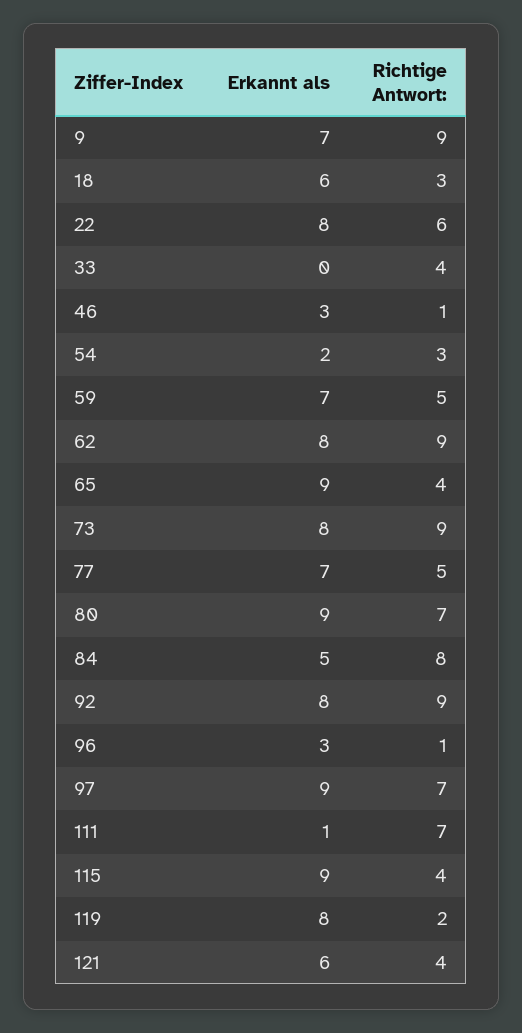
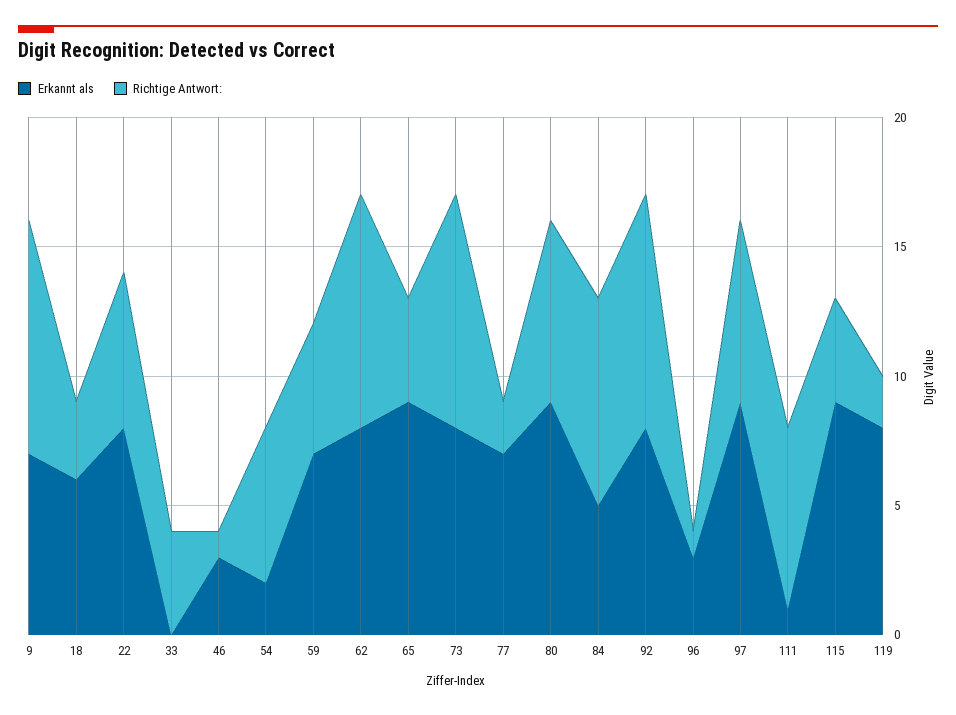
  {
    "Erkannt als": {
      "9": 7,
      "18": 6,
      "22": 8,
      "33": 0,
      "46": 3,
      "54": 2,
      "59": 7,
      "62": 8,
      "65": 9,
      "73": 8,
      "77": 7,
      "80": 9,
      "84": 5,
      "92": 8,
      "96": 3,
      "97": 9,
      "111": 1,
      "115": 9,
-     "119": 8,
+     "119": 8
-     "121": 6
    },
    "Richtige Antwort:": {
      "9": 9,
      "18": 3,
      "22": 6,
      "33": 4,
      "46": 1,
-     "54": 3,
+     "54": 6,
      "59": 5,
      "62": 9,
      "65": 4,
      "73": 9,
-     "77": 5,
+     "77": 2,
      "80": 7,
      "84": 8,
      "92": 9,
      "96": 1,
      "97": 7,
      "111": 7,
      "115": 4,
-     "119": 2,
+     "119": 2
-     "121": 4
    }
  }

